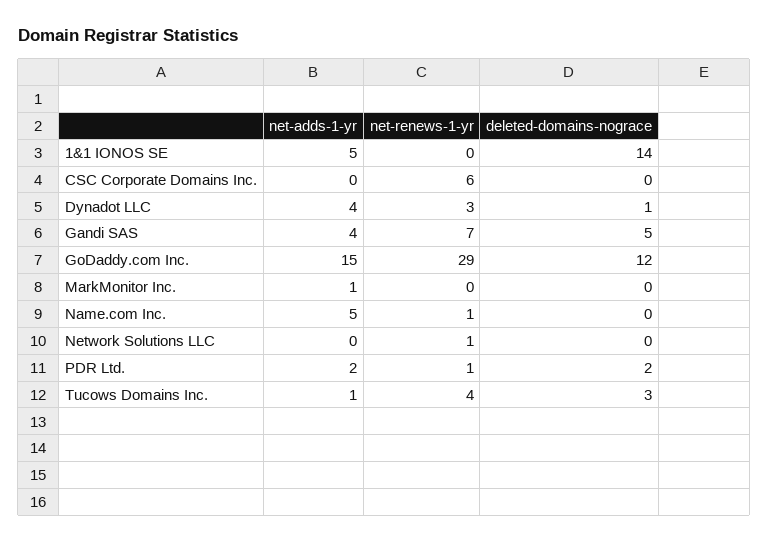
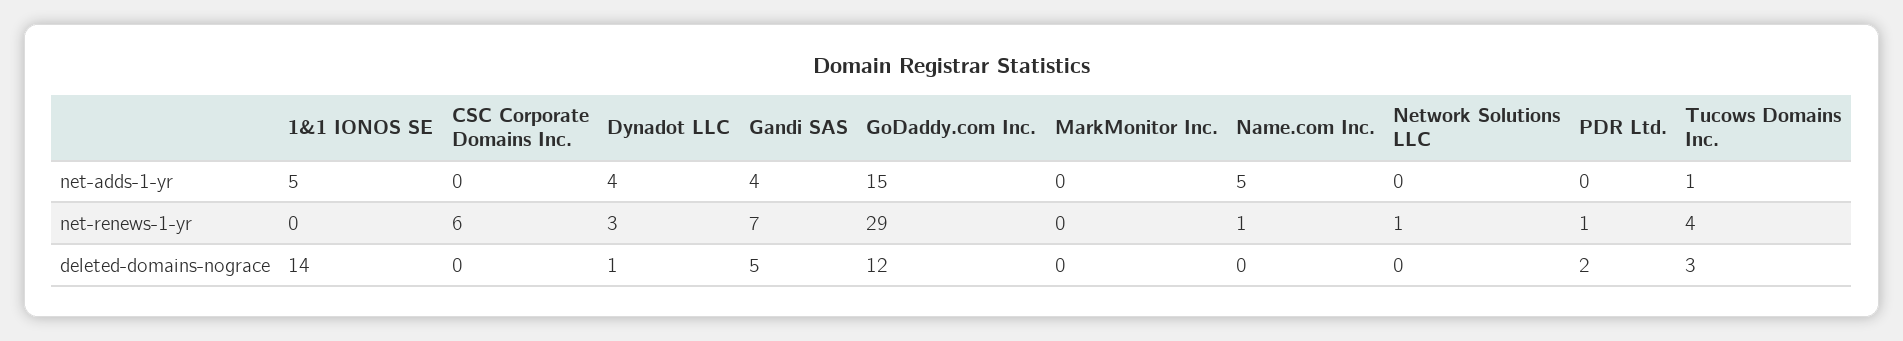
  {
    "net-adds-1-yr": {
      "1&1 IONOS SE": 5,
      "CSC Corporate Domains Inc.": 0,
      "Dynadot LLC": 4,
      "Gandi SAS": 4,
      "GoDaddy.com Inc.": 15,
-     "MarkMonitor Inc.": 1,
+     "MarkMonitor Inc.": 0,
      "Name.com Inc.": 5,
      "Network Solutions LLC": 0,
-     "PDR Ltd.": 2,
+     "PDR Ltd.": 0,
      "Tucows Domains Inc.": 1
    },
    "net-renews-1-yr": {
      "1&1 IONOS SE": 0,
      "CSC Corporate Domains Inc.": 6,
      "Dynadot LLC": 3,
      "Gandi SAS": 7,
      "GoDaddy.com Inc.": 29,
      "MarkMonitor Inc.": 0,
      "Name.com Inc.": 1,
      "Network Solutions LLC": 1,
      "PDR Ltd.": 1,
      "Tucows Domains Inc.": 4
    },
    "deleted-domains-nograce": {
      "1&1 IONOS SE": 14,
      "CSC Corporate Domains Inc.": 0,
      "Dynadot LLC": 1,
      "Gandi SAS": 5,
      "GoDaddy.com Inc.": 12,
      "MarkMonitor Inc.": 0,
      "Name.com Inc.": 0,
      "Network Solutions LLC": 0,
      "PDR Ltd.": 2,
      "Tucows Domains Inc.": 3
    }
  }

